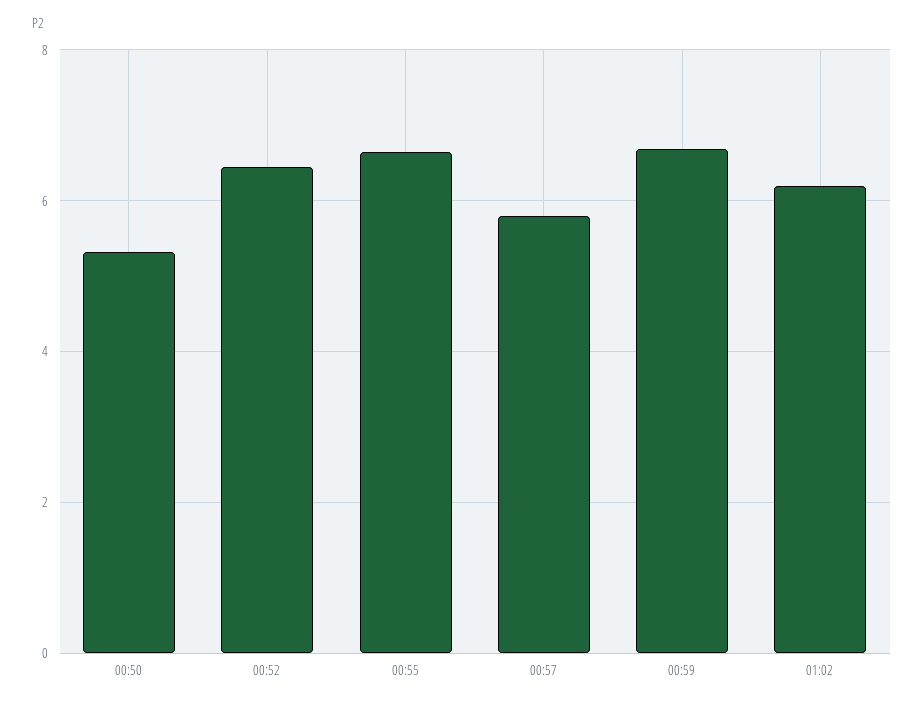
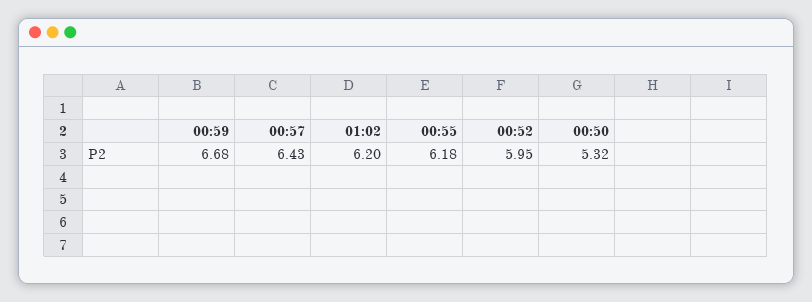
  {
    "00:50": 5.32,
-   "00:52": 6.4,
+   "00:52": 5.95,
-   "00:55": 6.6,
+   "00:55": 6.18,
-   "00:57": 5.8,
+   "00:57": 6.43,
    "00:59": 6.68,
    "01:02": 6.2
  }

